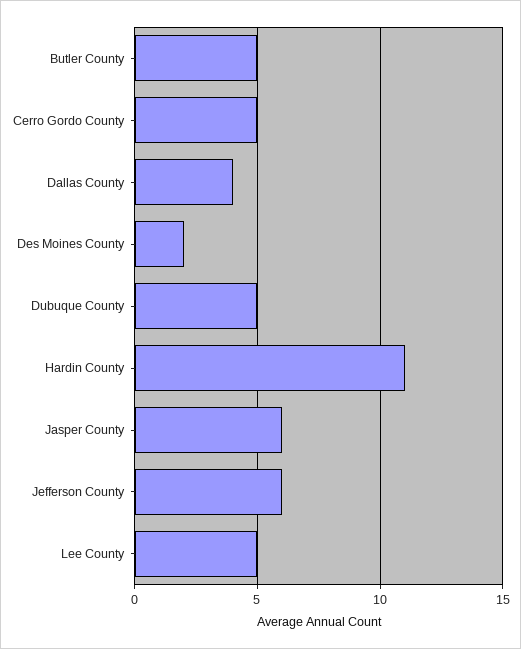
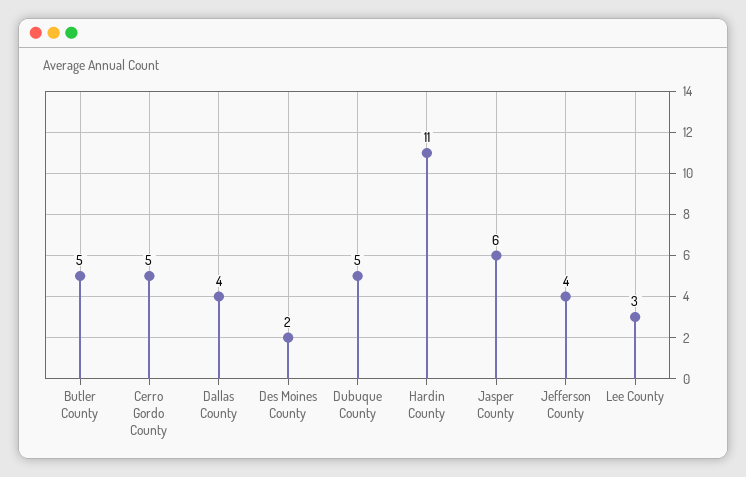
  {
    "Butler County": 5,
    "Cerro Gordo County": 5,
    "Dallas County": 4,
    "Des Moines County": 2,
    "Dubuque County": 5,
    "Hardin County": 11,
    "Jasper County": 6,
-   "Jefferson County": 6,
+   "Jefferson County": 4,
-   "Lee County": 5
+   "Lee County": 3
  }

